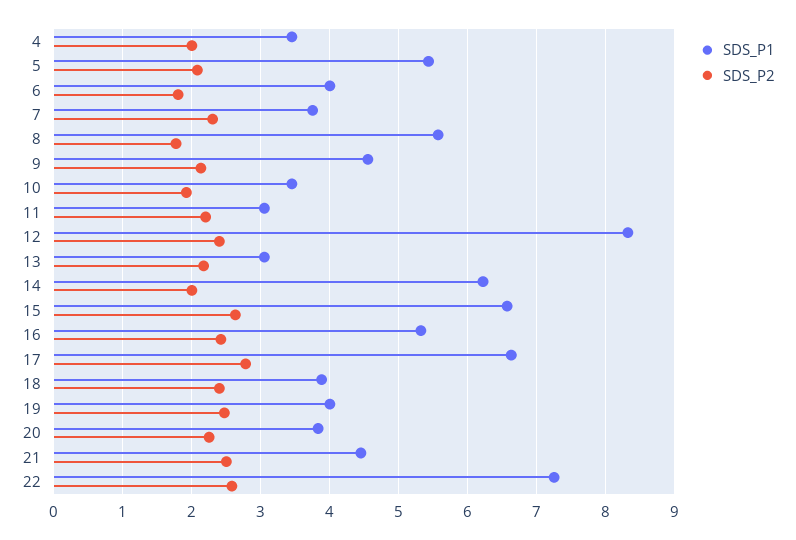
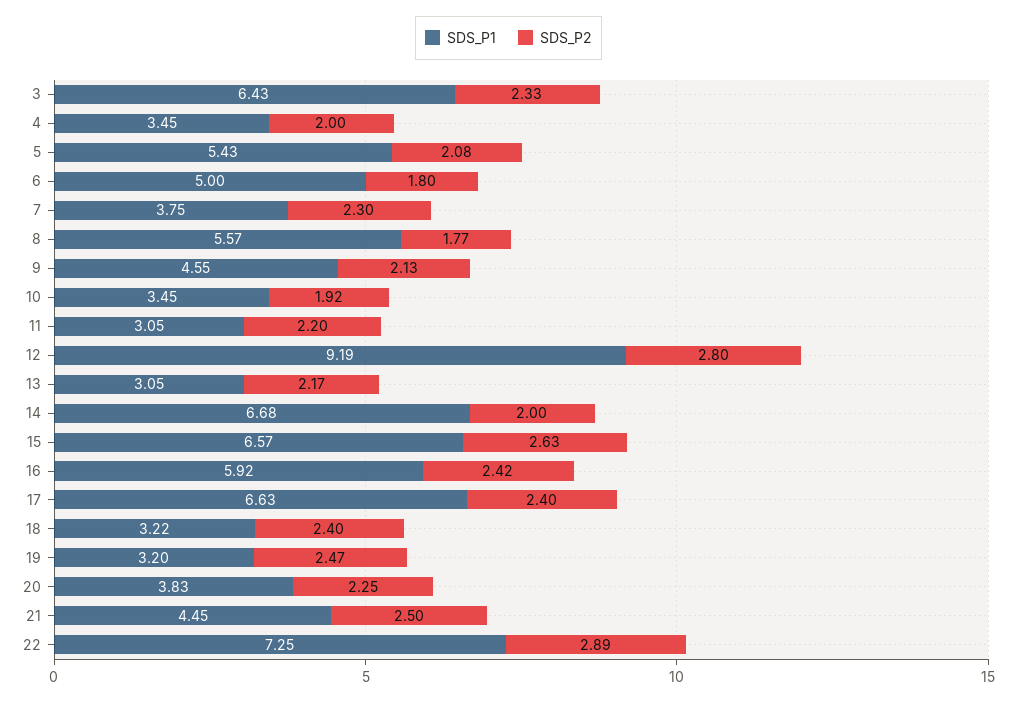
  {
    "SDS_P1": {
      "4": 3.45,
      "5": 5.43,
-     "6": 4,
+     "6": 5,
      "7": 3.75,
      "8": 5.57,
      "9": 4.55,
      "10": 3.45,
      "11": 3.05,
-     "12": 8.3,
+     "12": 9.19,
      "13": 3.05,
-     "14": 6.2,
+     "14": 6.68,
      "15": 6.57,
-     "16": 5.3,
+     "16": 5.92,
      "17": 6.63,
-     "18": 3.9,
+     "18": 3.22,
-     "19": 4,
+     "19": 3.2,
      "20": 3.83,
      "21": 4.45,
-     "22": 7.25
+     "22": 7.25,
+     "3": 6.43
    },
    "SDS_P2": {
      "4": 2,
      "5": 2.08,
      "6": 1.8,
      "7": 2.3,
      "8": 1.77,
      "9": 2.13,
      "10": 1.92,
      "11": 2.2,
-     "12": 2.4,
+     "12": 2.8,
      "13": 2.17,
      "14": 2,
      "15": 2.63,
      "16": 2.42,
-     "17": 2.8,
+     "17": 2.4,
      "18": 2.4,
      "19": 2.47,
      "20": 2.25,
      "21": 2.5,
-     "22": 2.6
+     "22": 2.89,
+     "3": 2.33
    }
  }

